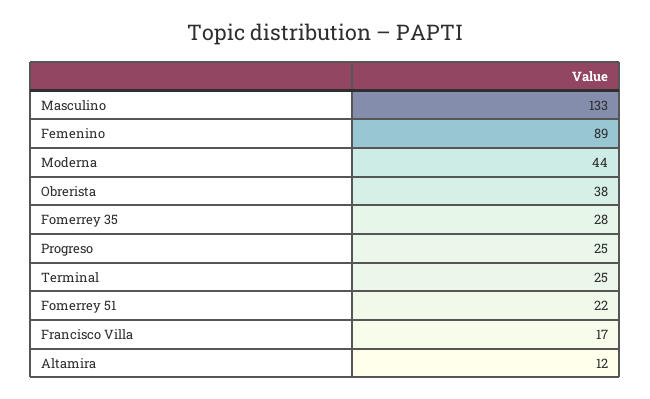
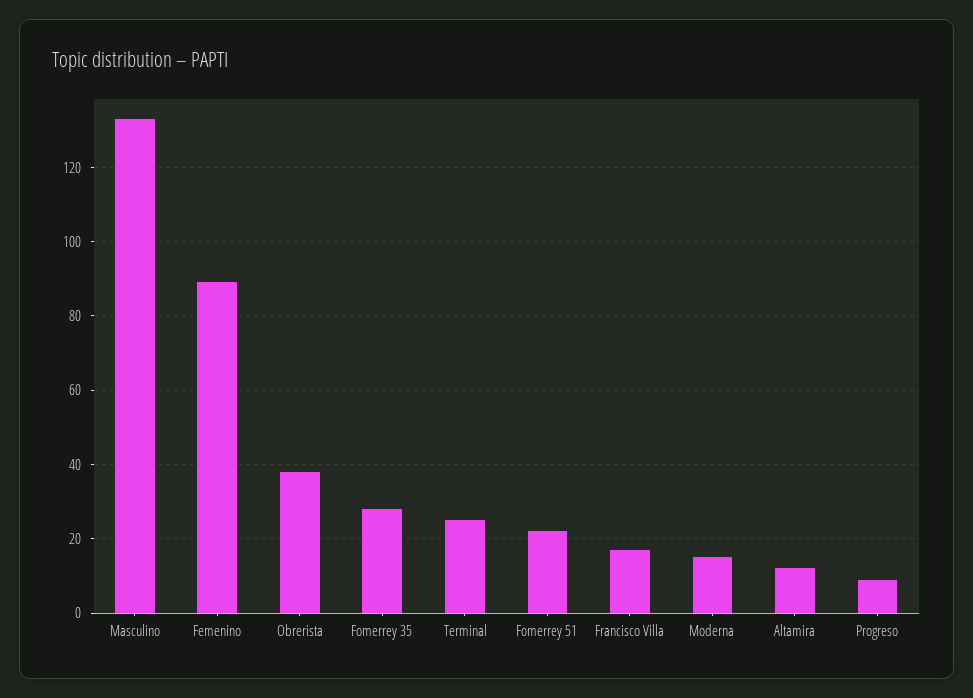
  {
    "Masculino": 133,
    "Femenino": 89,
-   "Moderna": 44,
+   "Moderna": 15,
    "Obrerista": 38,
    "Fomerrey 35": 28,
-   "Progreso": 25,
+   "Progreso": 10,
    "Terminal": 25,
    "Fomerrey 51": 22,
    "Francisco Villa": 17,
    "Altamira": 12
  }

